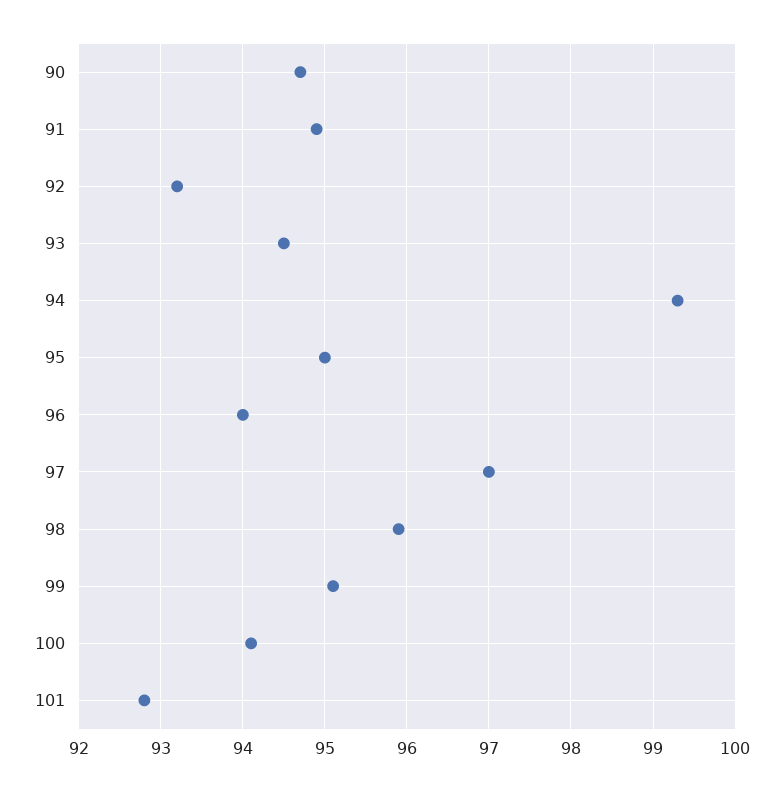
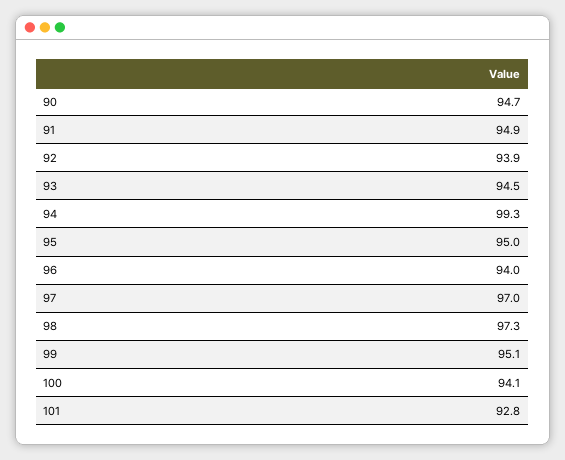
  {
    "90": 94.7,
    "91": 94.9,
-   "92": 93.2,
+   "92": 93.9,
    "93": 94.5,
    "94": 99.3,
    "95": 95,
    "96": 94,
    "97": 97,
-   "98": 95.9,
+   "98": 97.3,
    "99": 95.1,
    "100": 94.1,
    "101": 92.8
  }

